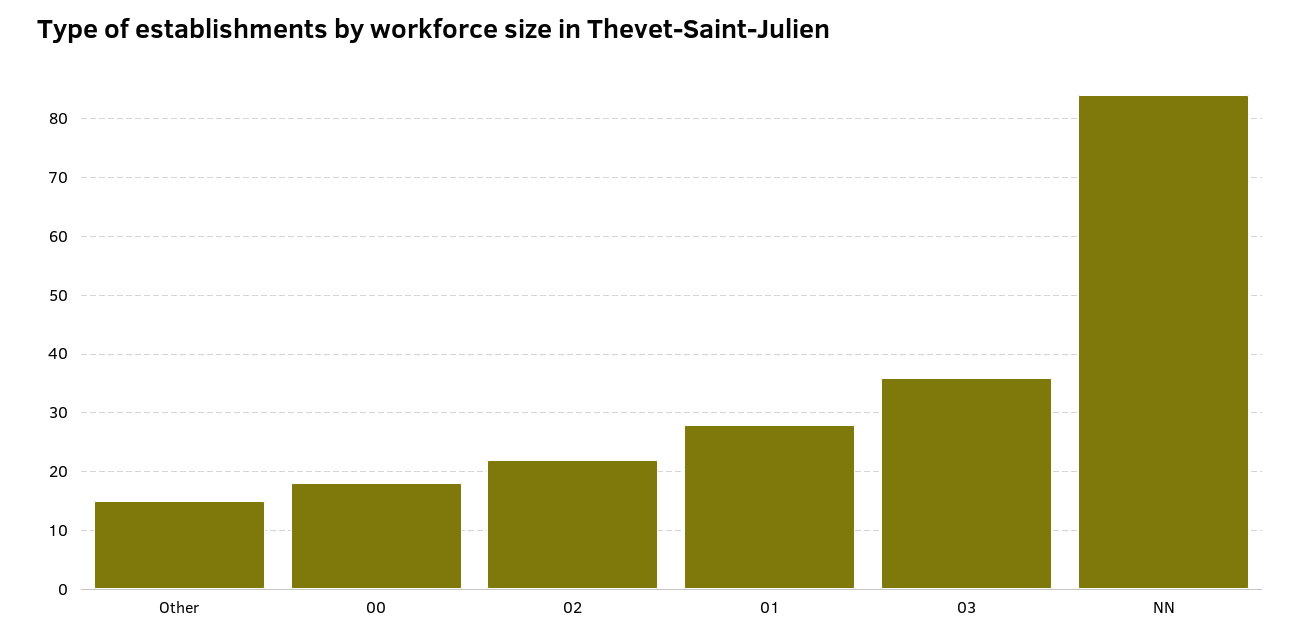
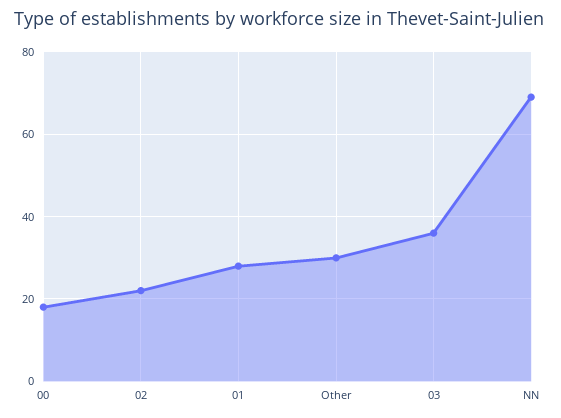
  {
-   "Other": 15,
+   "Other": 30,
    "00": 20,
    "02": 20,
    "01": 30,
    "03": 35,
-   "NN": 85
+   "NN": 70
  }

